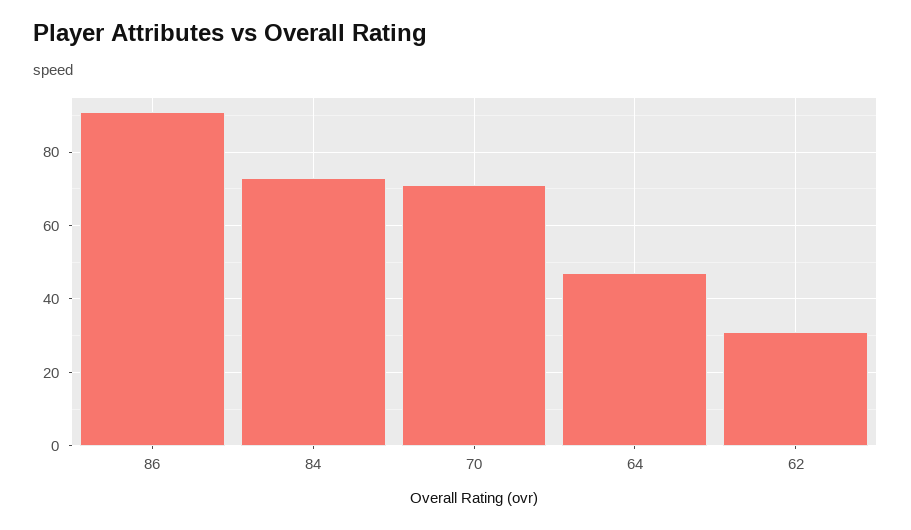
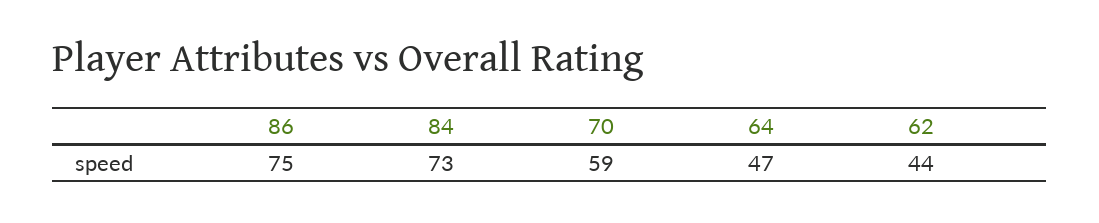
  {
-   "86": 90,
+   "86": 75,
    "84": 73,
-   "70": 70,
+   "70": 59,
    "64": 47,
-   "62": 30
+   "62": 44
  }

